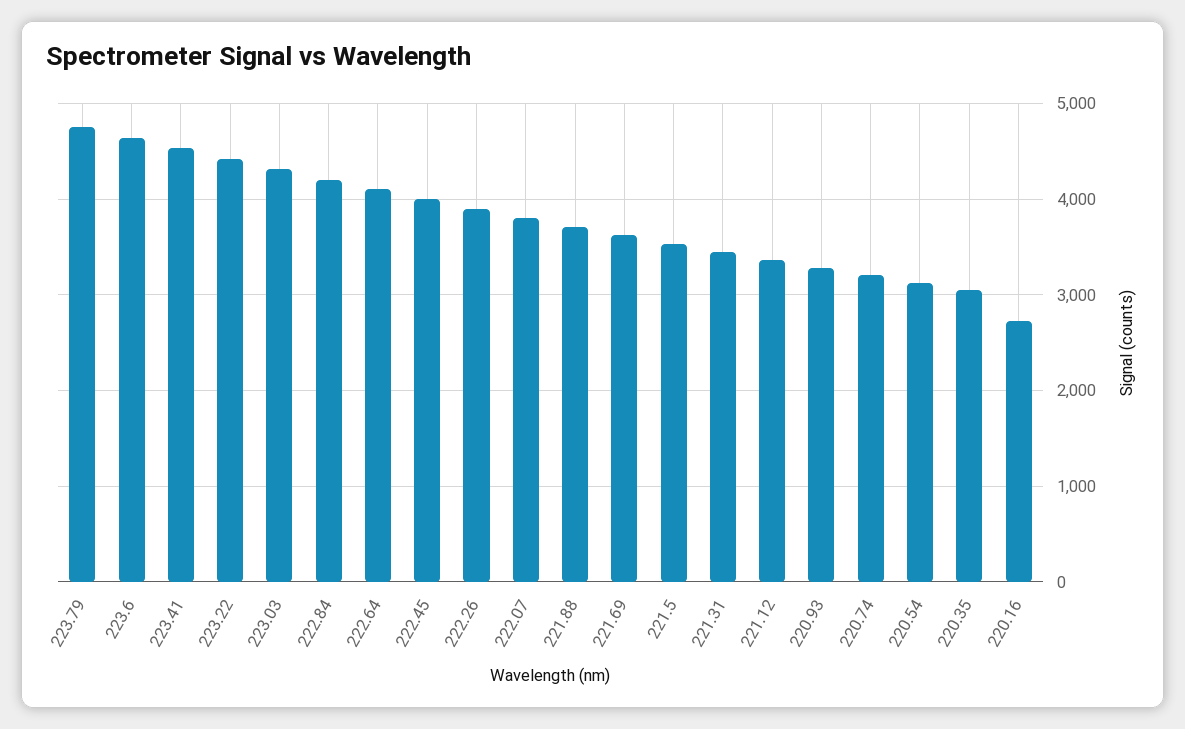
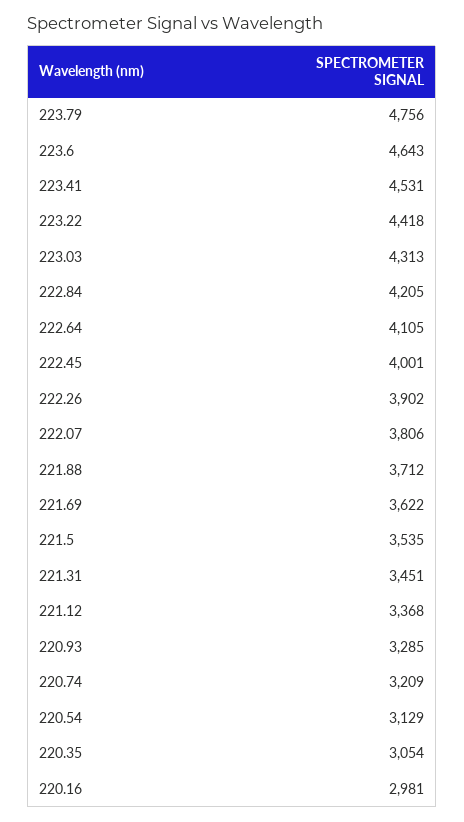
  {
    "223.79": 4756,
    "223.6": 4643,
    "223.41": 4531,
    "223.22": 4418,
    "223.03": 4313,
    "222.84": 4205,
    "222.64": 4105,
    "222.45": 4001,
    "222.26": 3902,
    "222.07": 3806,
    "221.88": 3712,
    "221.69": 3622,
    "221.5": 3535,
    "221.31": 3451,
    "221.12": 3368,
    "220.93": 3285,
    "220.74": 3209,
    "220.54": 3129,
    "220.35": 3054,
-   "220.16": 2700
+   "220.16": 2981
  }

